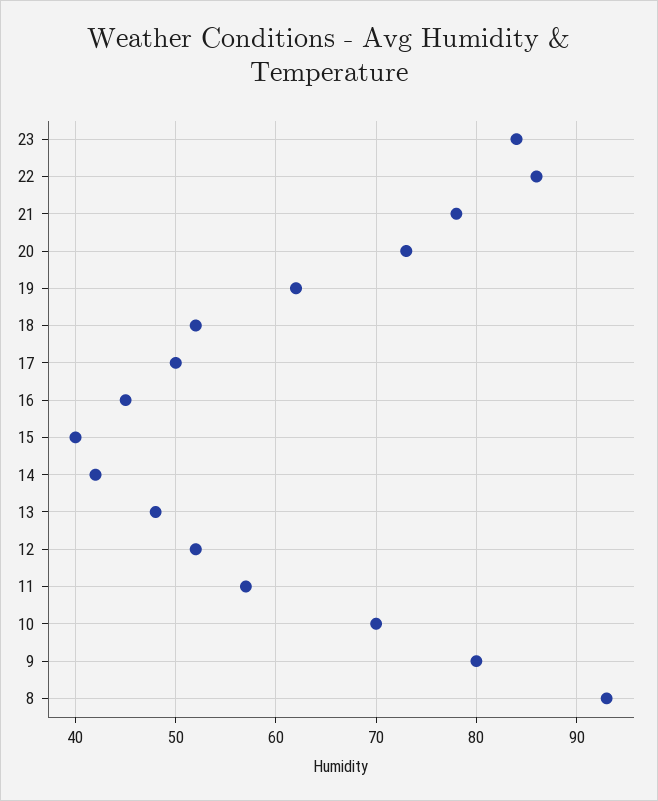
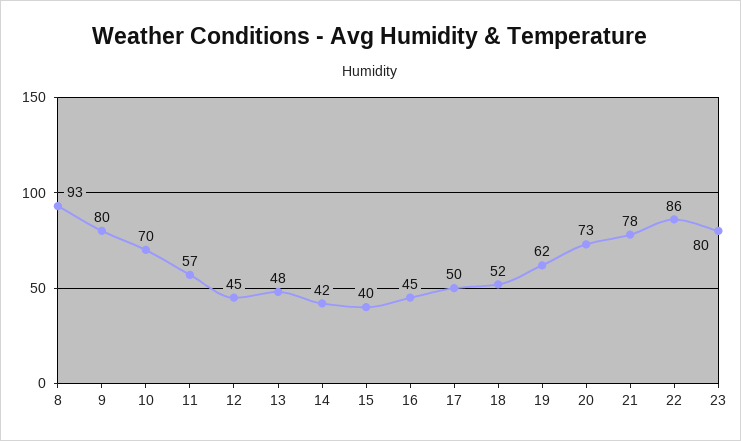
  {
-   "23": 84,
+   "23": 80,
    "22": 86,
    "21": 78,
    "20": 73,
    "19": 62,
    "18": 52,
    "17": 50,
    "16": 45,
    "15": 40,
    "14": 42,
    "13": 48,
-   "12": 52,
+   "12": 45,
    "11": 57,
    "10": 70,
    "9": 80,
    "8": 93
  }

